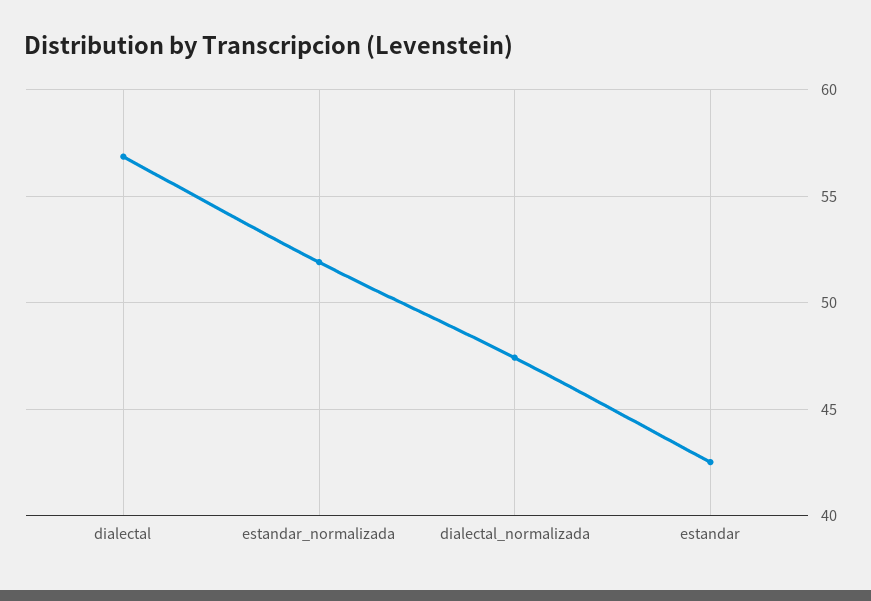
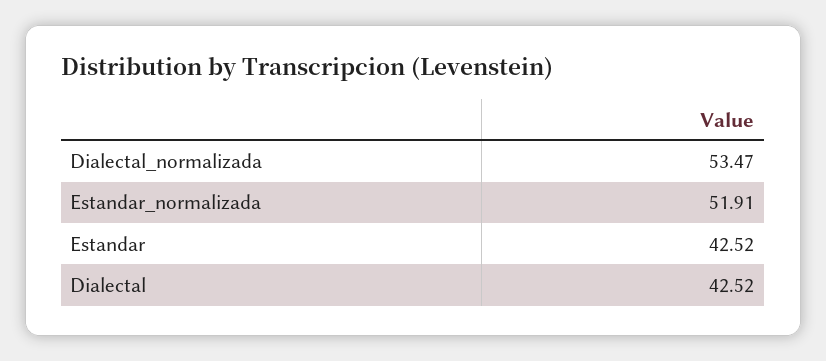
  {
-   "dialectal": 57,
+   "dialectal": 42.52,
    "estandar_normalizada": 51.91,
-   "dialectal_normalizada": 47.5,
+   "dialectal_normalizada": 53.47,
    "estandar": 42.52
  }

